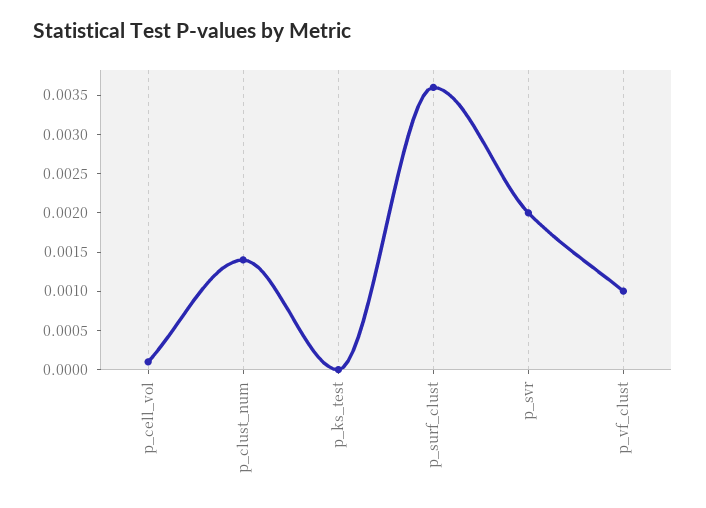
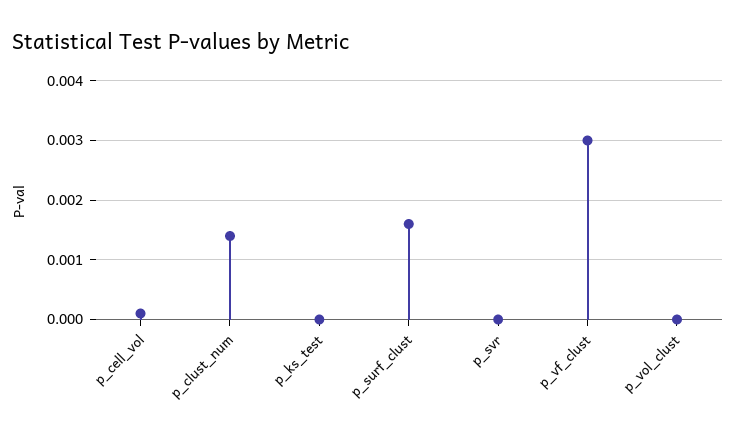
  {
    "p_cell_vol": 0,
    "p_clust_num": 0.0015,
    "p_ks_test": 0,
-   "p_surf_clust": 0.0035,
+   "p_surf_clust": 0.0015,
-   "p_svr": 0.002,
+   "p_svr": 0,
-   "p_vf_clust": 0.001
+   "p_vf_clust": 0.003,
+   "p_vol_clust": 0
  }

